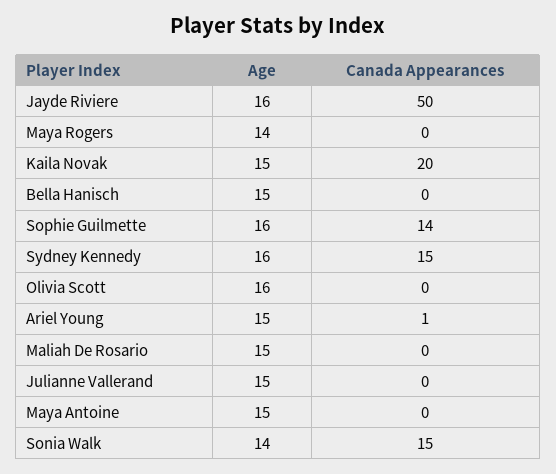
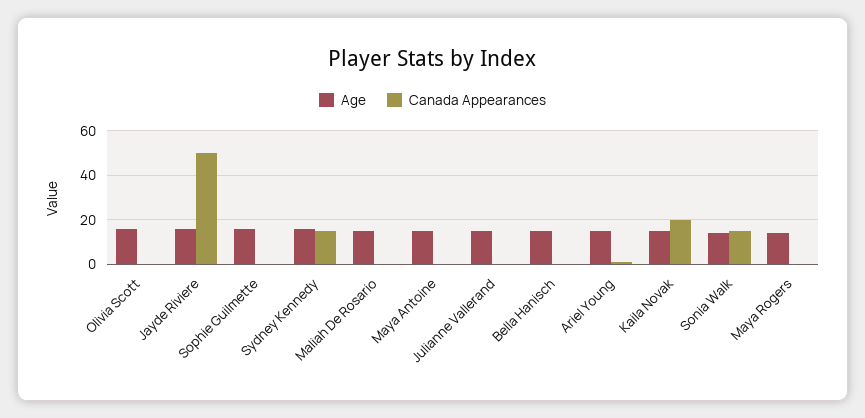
  {
    "Age": {
      "Jayde Riviere": 16,
      "Maya Rogers": 14,
      "Kaila Novak": 15,
      "Bella Hanisch": 15,
      "Sophie Guilmette": 16,
      "Sydney Kennedy": 16,
      "Olivia Scott": 16,
      "Ariel Young": 15,
      "Maliah De Rosario": 15,
      "Julianne Vallerand": 15,
      "Maya Antoine": 15,
      "Sonia Walk": 14
    },
    "Canada Appearances": {
      "Jayde Riviere": 50,
      "Maya Rogers": 0,
      "Kaila Novak": 20,
      "Bella Hanisch": 0,
-     "Sophie Guilmette": 14,
+     "Sophie Guilmette": 0,
      "Sydney Kennedy": 15,
      "Olivia Scott": 0,
      "Ariel Young": 1,
      "Maliah De Rosario": 0,
      "Julianne Vallerand": 0,
      "Maya Antoine": 0,
      "Sonia Walk": 15
    }
  }

